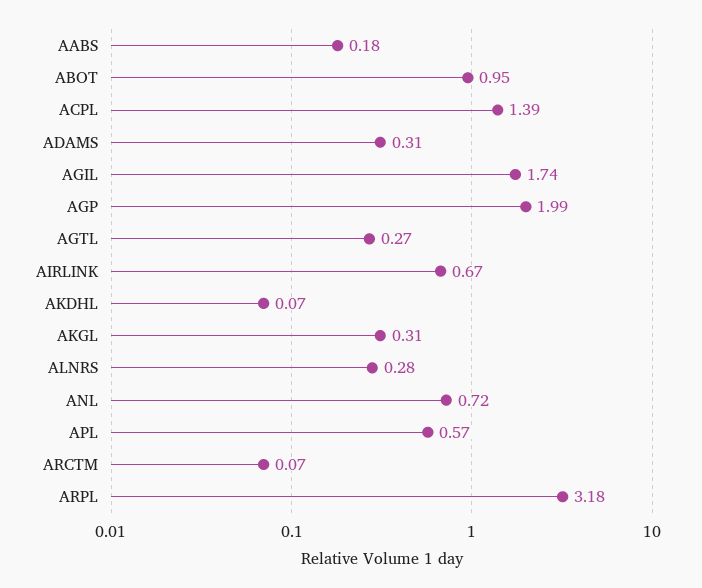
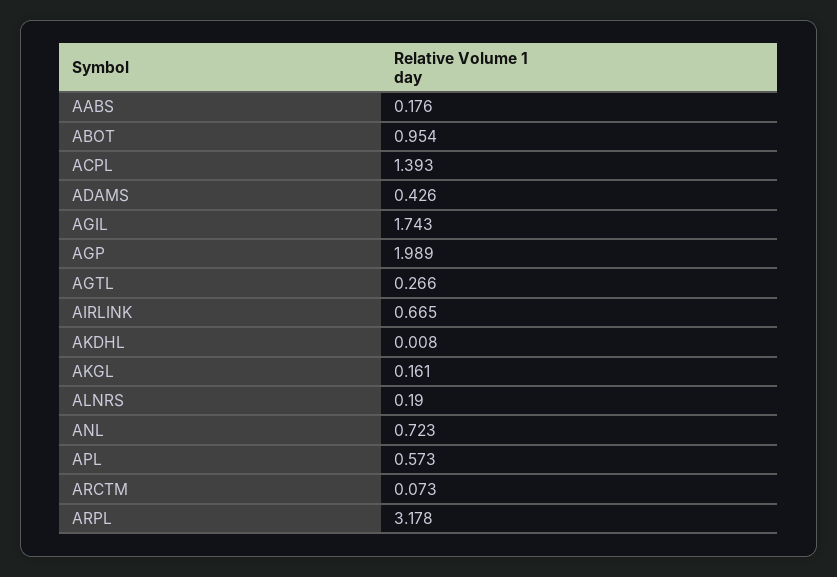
  {
    "AABS": 0.176,
    "ABOT": 0.954,
    "ACPL": 1.393,
-   "ADAMS": 0.31,
+   "ADAMS": 0.426,
    "AGIL": 1.743,
    "AGP": 1.989,
    "AGTL": 0.266,
    "AIRLINK": 0.665,
-   "AKDHL": 0.07,
+   "AKDHL": 0.008,
-   "AKGL": 0.31,
+   "AKGL": 0.161,
-   "ALNRS": 0.28,
+   "ALNRS": 0.19,
    "ANL": 0.723,
    "APL": 0.573,
    "ARCTM": 0.073,
    "ARPL": 3.178
  }

